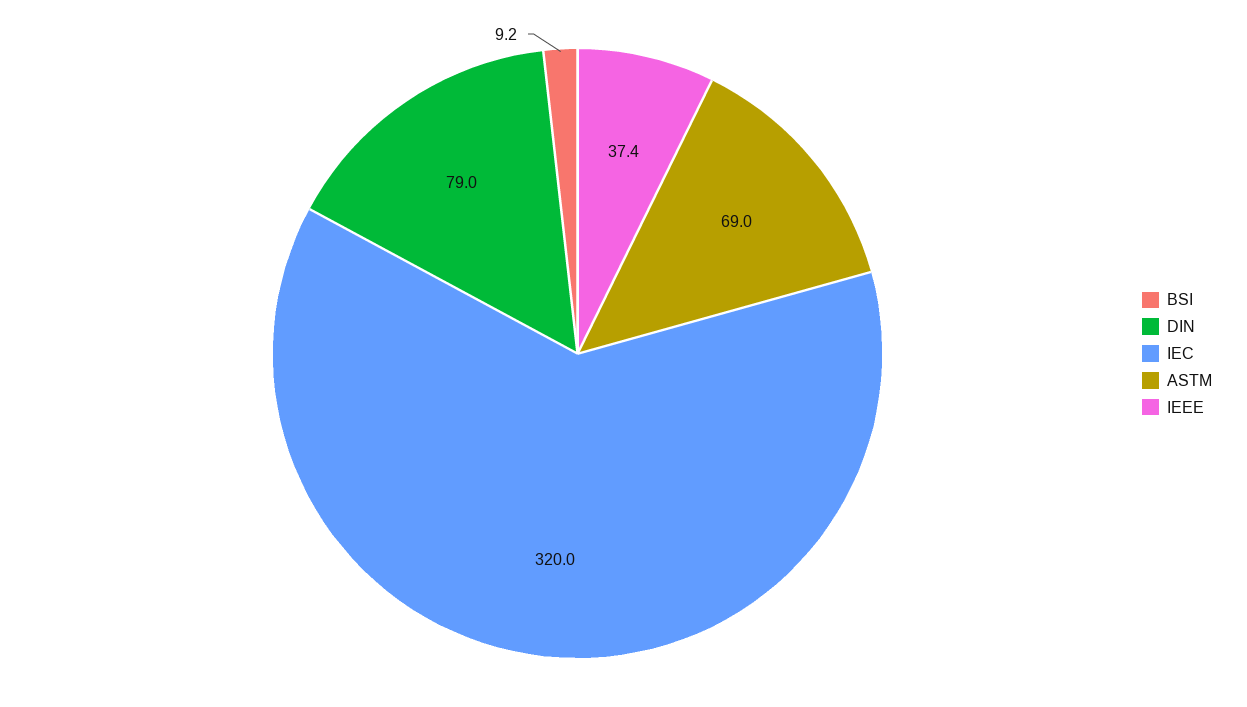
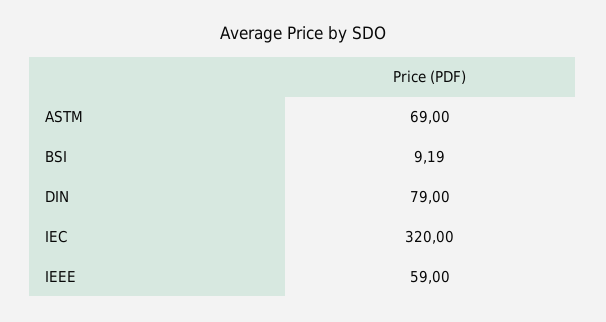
  {
    "BSI": 9.19,
    "DIN": 79,
    "IEC": 320,
    "ASTM": 69,
-   "IEEE": 37.4
+   "IEEE": 59
  }

